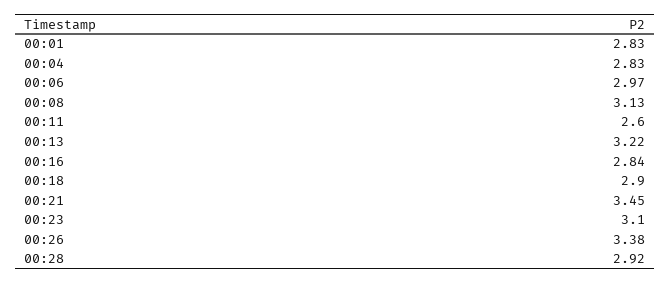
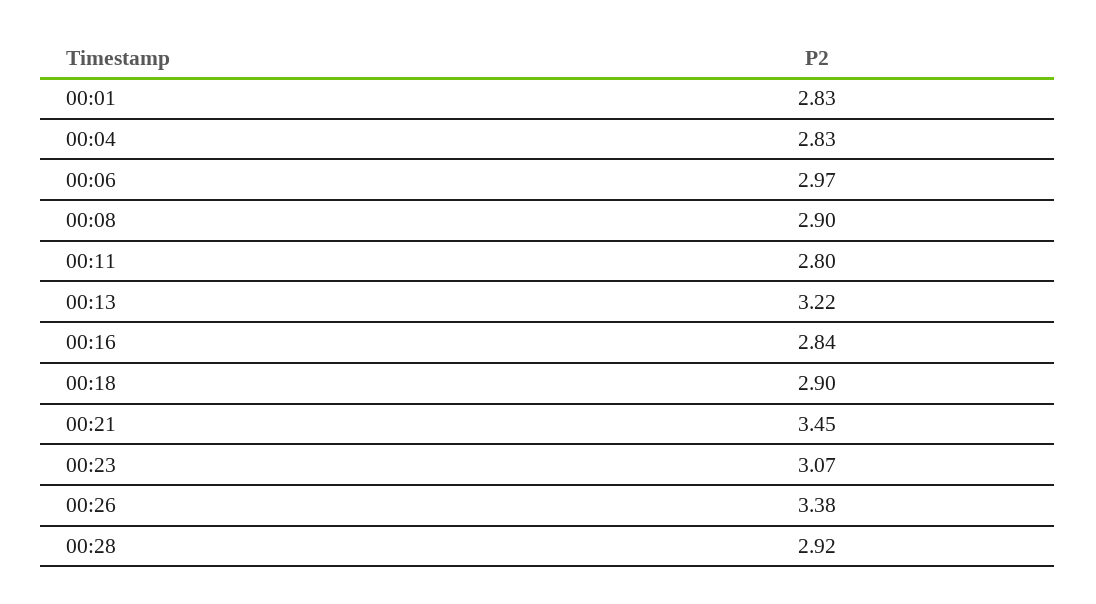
  {
    "00:01": 2.83,
    "00:04": 2.83,
    "00:06": 2.97,
-   "00:08": 3.13,
+   "00:08": 2.9,
-   "00:11": 2.6,
+   "00:11": 2.8,
    "00:13": 3.22,
    "00:16": 2.84,
    "00:18": 2.9,
    "00:21": 3.45,
-   "00:23": 3.1,
+   "00:23": 3.07,
    "00:26": 3.38,
    "00:28": 2.92
  }

